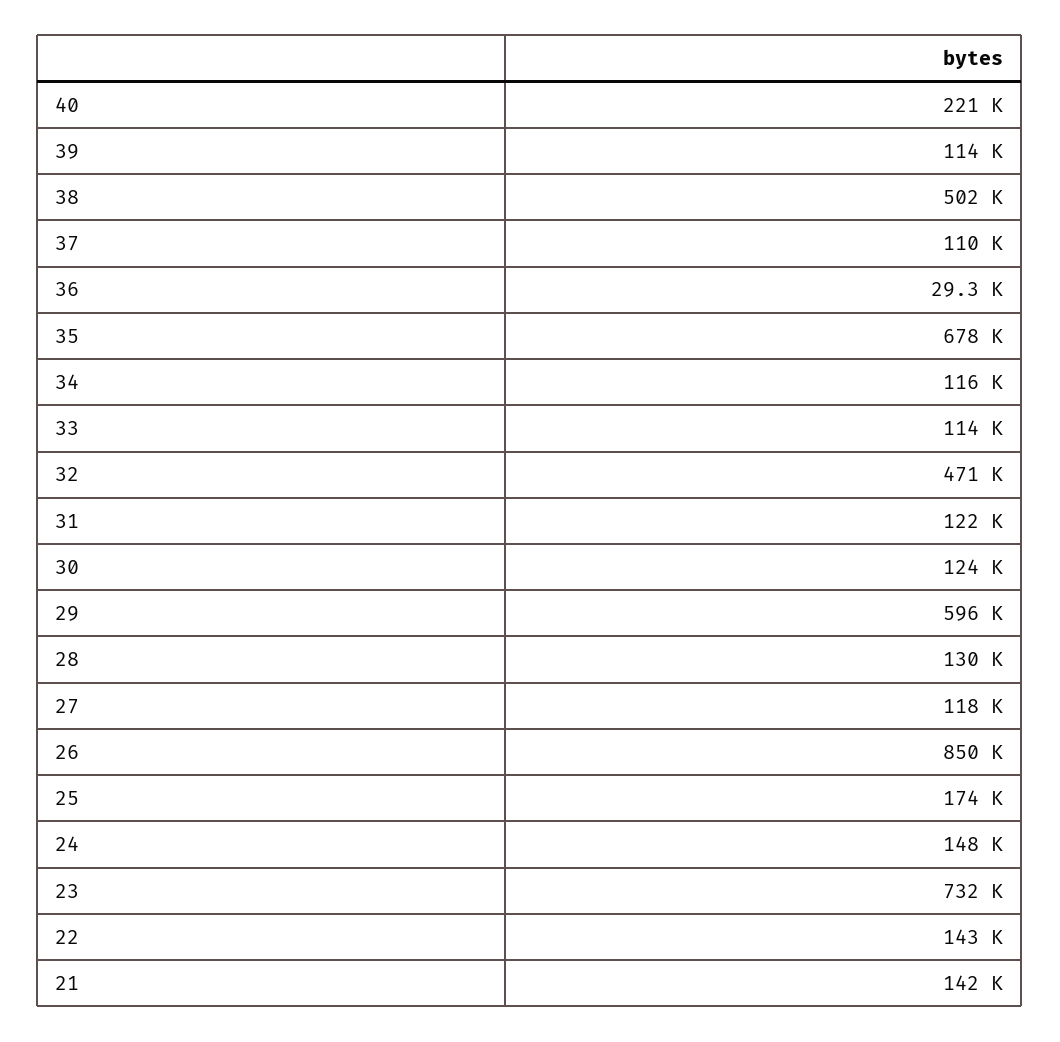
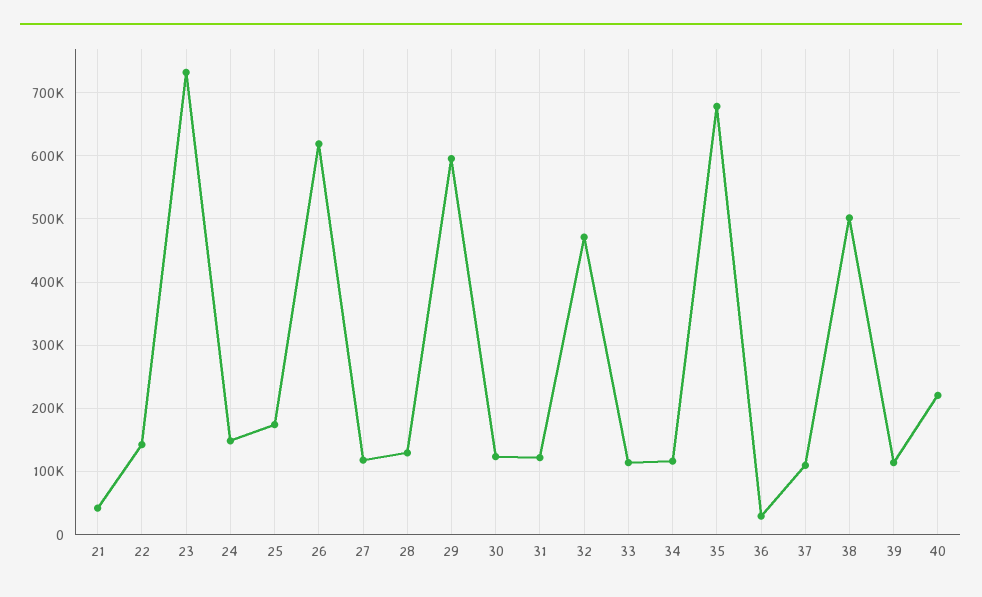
  {
    "40": 221000,
    "39": 114000,
    "38": 502000,
    "37": 110000,
    "36": 29300,
    "35": 678000,
    "34": 116000,
    "33": 114000,
    "32": 471000,
    "31": 122000,
    "30": 124000,
    "29": 596000,
    "28": 130000,
    "27": 118000,
-   "26": 850000,
+   "26": 620000,
    "25": 174000,
    "24": 148000,
    "23": 732000,
    "22": 143000,
-   "21": 142000
+   "21": 40000
  }

